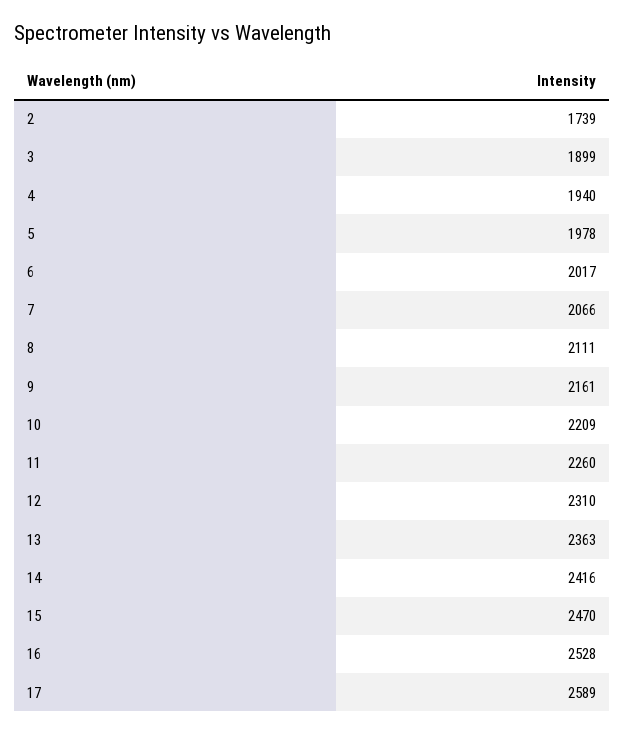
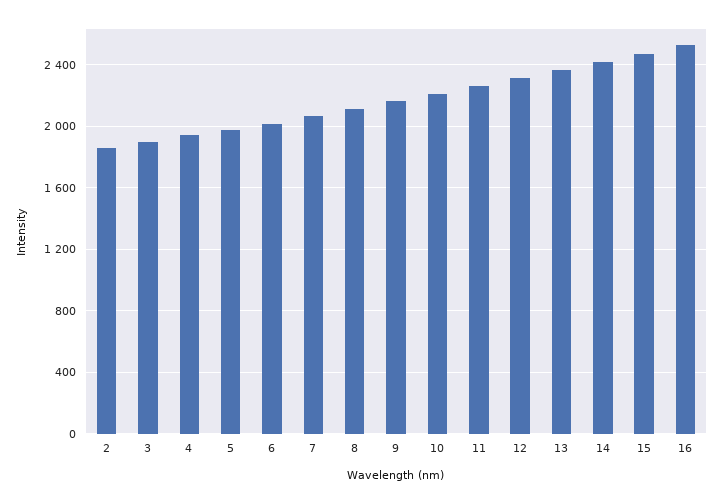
  {
-   "2": 1739,
+   "2": 1850,
    "3": 1899,
    "4": 1940,
    "5": 1978,
    "6": 2017,
    "7": 2066,
    "8": 2111,
    "9": 2161,
    "10": 2209,
    "11": 2260,
    "12": 2310,
    "13": 2363,
    "14": 2416,
    "15": 2470,
-   "16": 2528,
+   "16": 2528
-   "17": 2589
  }

